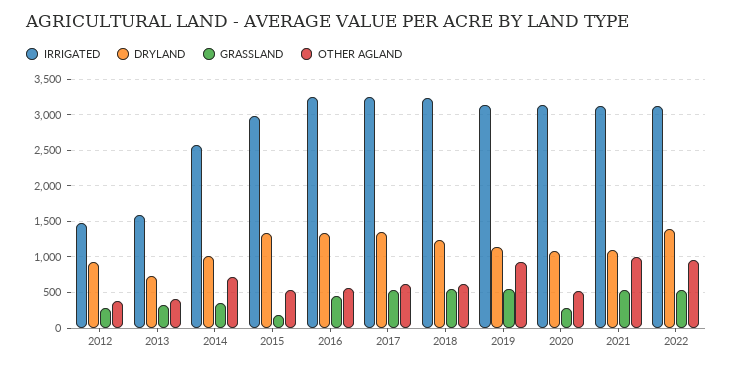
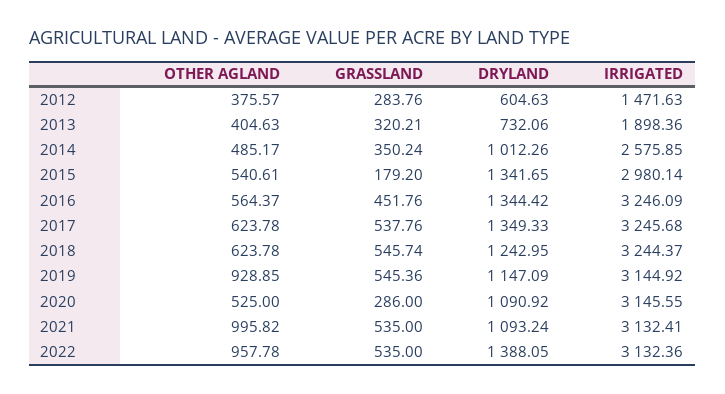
  {
    "IRRIGATED": {
      "2012": 1471.63,
-     "2013": 1600,
+     "2013": 1898.36,
      "2014": 2575.85,
      "2015": 2980.14,
      "2016": 3246.09,
      "2017": 3245.68,
      "2018": 3244.37,
      "2019": 3144.92,
      "2020": 3145.55,
      "2021": 3132.41,
      "2022": 3132.36
    },
    "DRYLAND": {
-     "2012": 900,
+     "2012": 604.63,
      "2013": 732.06,
      "2014": 1012.26,
      "2015": 1341.65,
      "2016": 1344.42,
      "2017": 1349.33,
      "2018": 1242.95,
      "2019": 1147.09,
      "2020": 1090.92,
      "2021": 1093.24,
      "2022": 1388.05
    },
    "GRASSLAND": {
      "2012": 283.76,
      "2013": 320.21,
      "2014": 350.24,
      "2015": 179.2,
      "2016": 451.76,
      "2017": 537.76,
      "2018": 545.74,
      "2019": 545.36,
      "2020": 286,
      "2021": 535,
      "2022": 535
    },
    "OTHER AGLAND": {
      "2012": 375.57,
      "2013": 404.63,
-     "2014": 700,
+     "2014": 485.17,
      "2015": 540.61,
      "2016": 564.37,
      "2017": 623.78,
      "2018": 623.78,
      "2019": 928.85,
      "2020": 525,
      "2021": 995.82,
      "2022": 957.78
    }
  }

